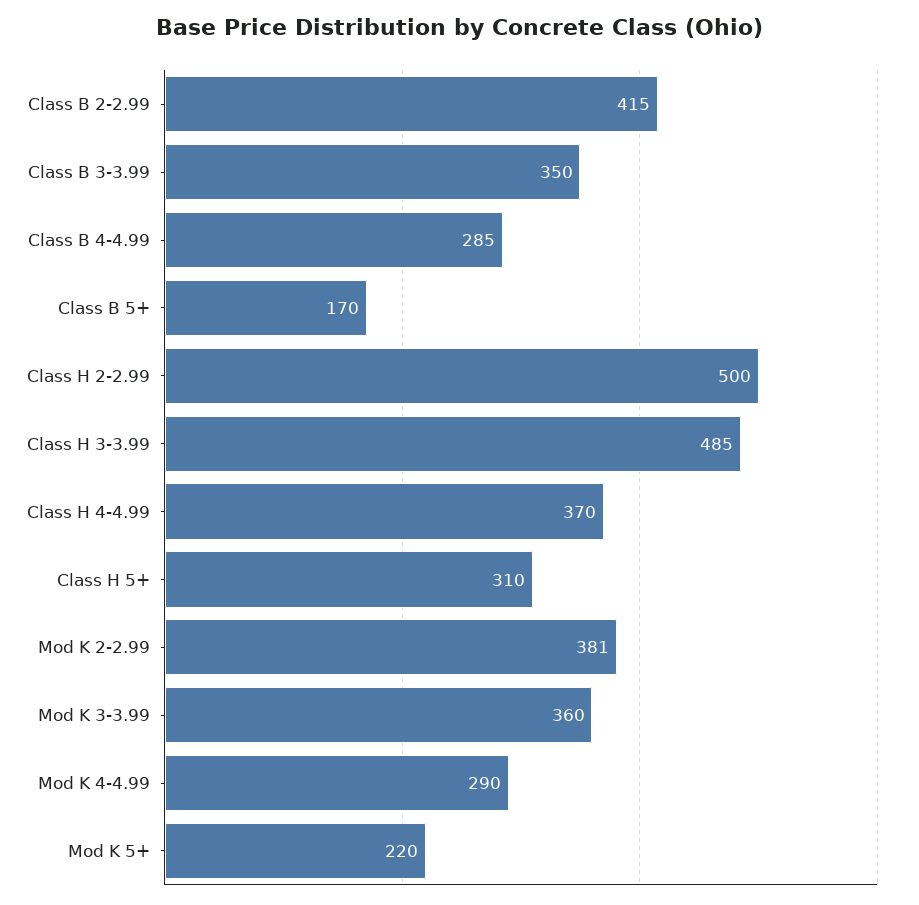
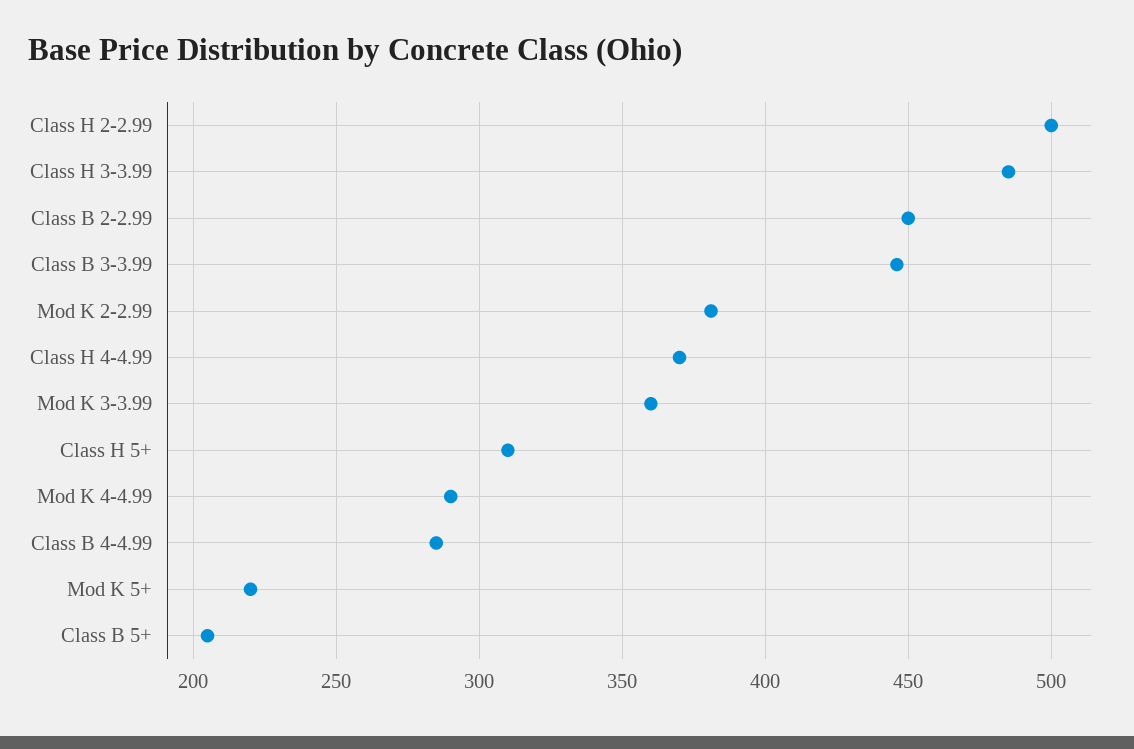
  {
-   "Class B 2-2.99": 415,
+   "Class B 2-2.99": 450,
-   "Class B 3-3.99": 350,
+   "Class B 3-3.99": 445,
    "Class B 4-4.99": 285,
-   "Class B 5+": 170,
+   "Class B 5+": 205,
    "Class H 2-2.99": 500,
    "Class H 3-3.99": 485,
    "Class H 4-4.99": 370,
    "Class H 5+": 310,
    "Mod K 2-2.99": 381,
    "Mod K 3-3.99": 360,
    "Mod K 4-4.99": 290,
    "Mod K 5+": 220
  }

